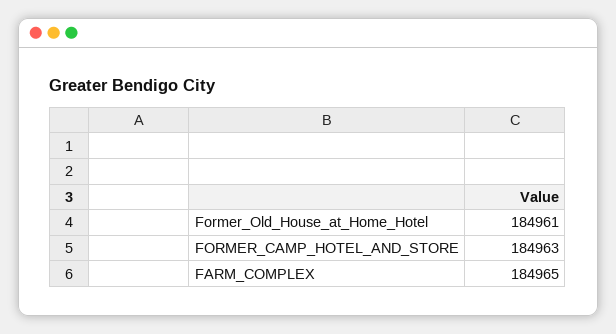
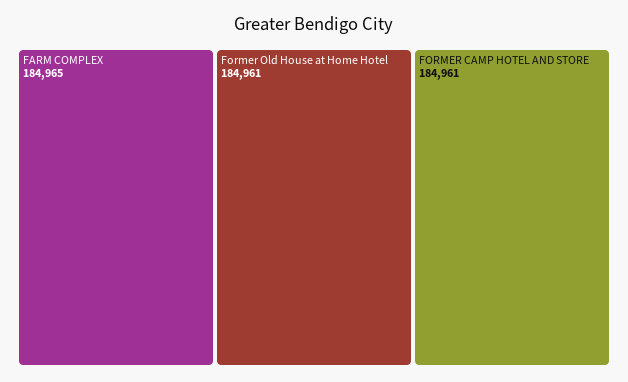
  {
    "Former_Old_House_at_Home_Hotel": 184961,
-   "FORMER_CAMP_HOTEL_AND_STORE": 184963,
+   "FORMER_CAMP_HOTEL_AND_STORE": 184961,
    "FARM_COMPLEX": 184965
  }

